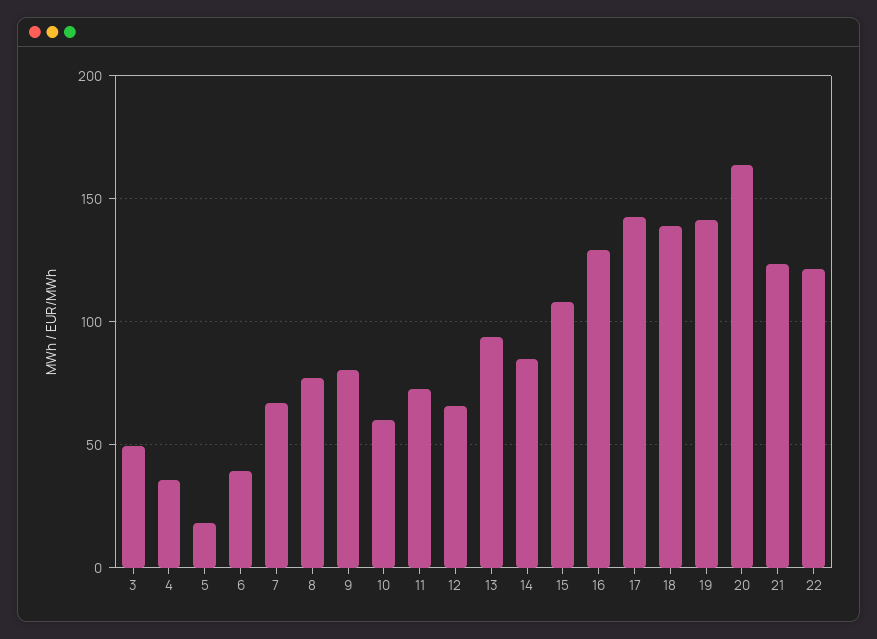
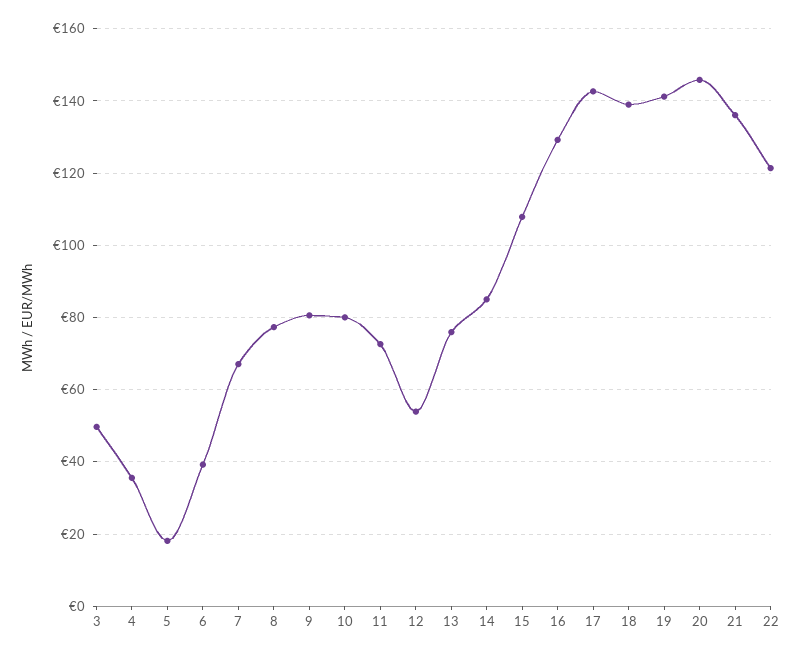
  {
    "3": 50,
    "4": 36,
    "5": 18,
    "6": 40,
    "7": 68,
    "8": 78,
    "9": 80,
-   "10": 60,
+   "10": 80,
    "11": 72,
-   "12": 65,
+   "12": 54,
-   "13": 95,
+   "13": 76,
    "14": 86,
    "15": 108,
    "16": 130,
    "17": 142,
    "18": 138,
    "19": 142,
-   "20": 165,
+   "20": 146,
-   "21": 125,
+   "21": 136,
    "22": 122
  }

